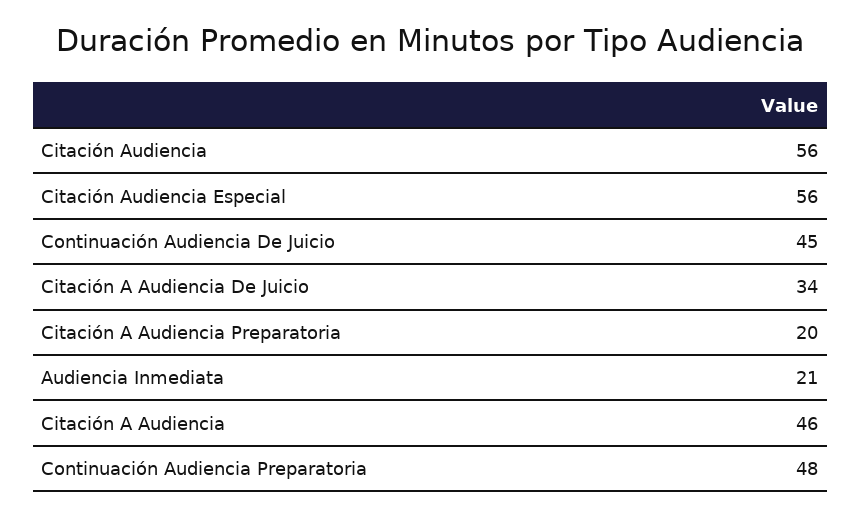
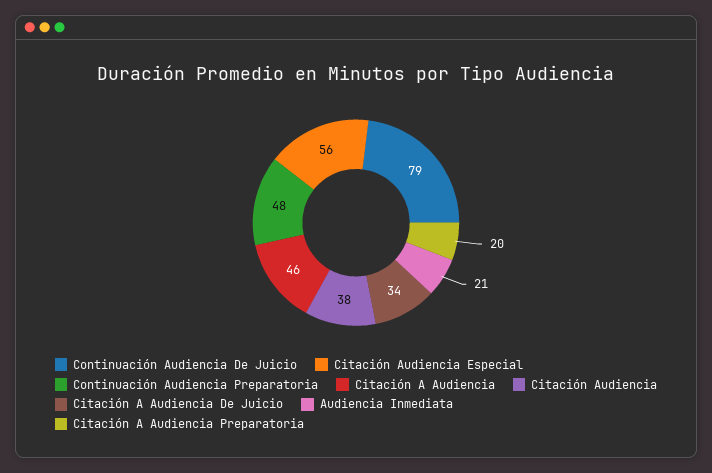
  {
-   "Citación Audiencia": 56,
+   "Citación Audiencia": 38,
    "Citación Audiencia Especial": 56,
-   "Continuación Audiencia De Juicio": 45,
+   "Continuación Audiencia De Juicio": 79,
    "Citación A Audiencia De Juicio": 34,
    "Citación A Audiencia Preparatoria": 20,
    "Audiencia Inmediata": 21,
    "Citación A Audiencia": 46,
    "Continuación Audiencia Preparatoria": 48
  }

